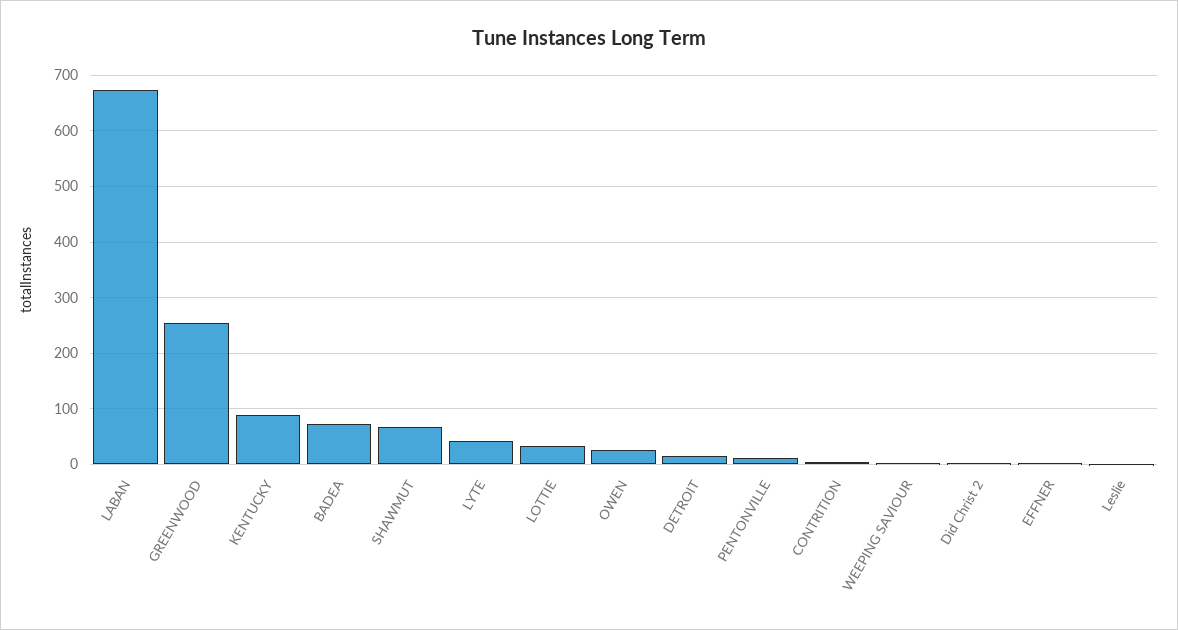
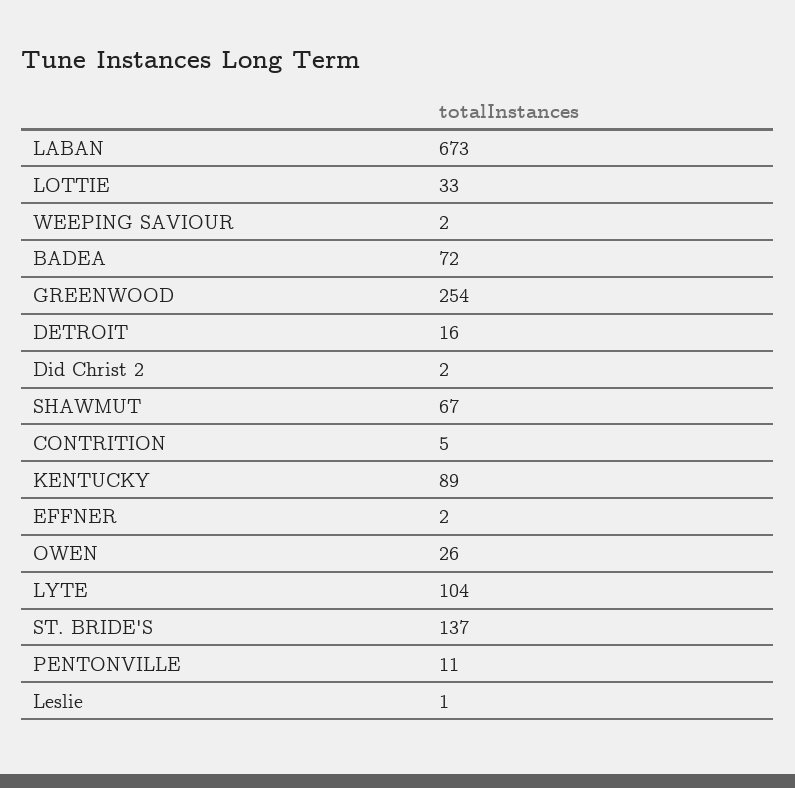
  {
    "LABAN": 673,
    "GREENWOOD": 254,
    "KENTUCKY": 89,
    "BADEA": 72,
    "SHAWMUT": 67,
-   "LYTE": 40,
+   "LYTE": 104,
    "LOTTIE": 33,
    "OWEN": 26,
    "DETROIT": 16,
    "PENTONVILLE": 11,
    "CONTRITION": 5,
    "WEEPING SAVIOUR": 2,
    "Did Christ 2": 2,
    "EFFNER": 2,
-   "Leslie": 1
+   "Leslie": 1,
+   "ST. BRIDE'S": 137
  }

